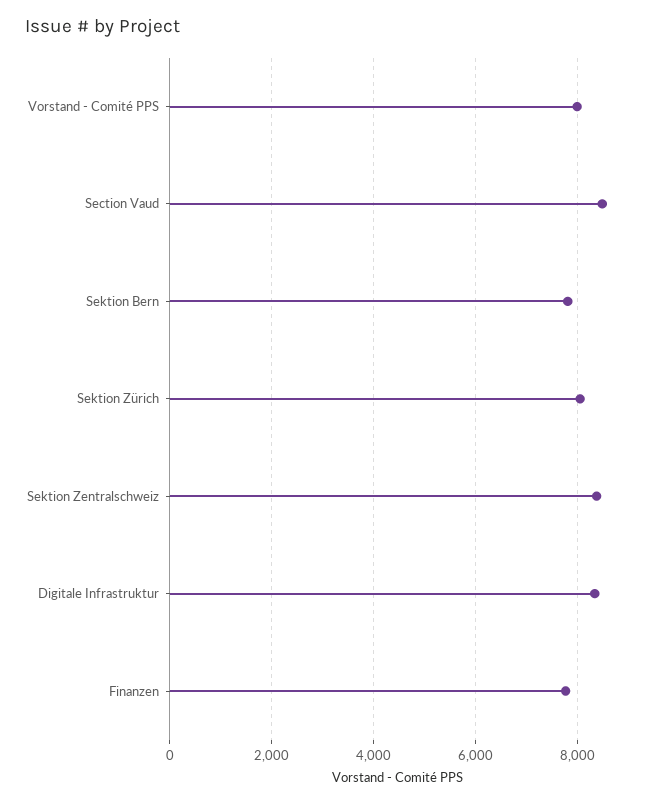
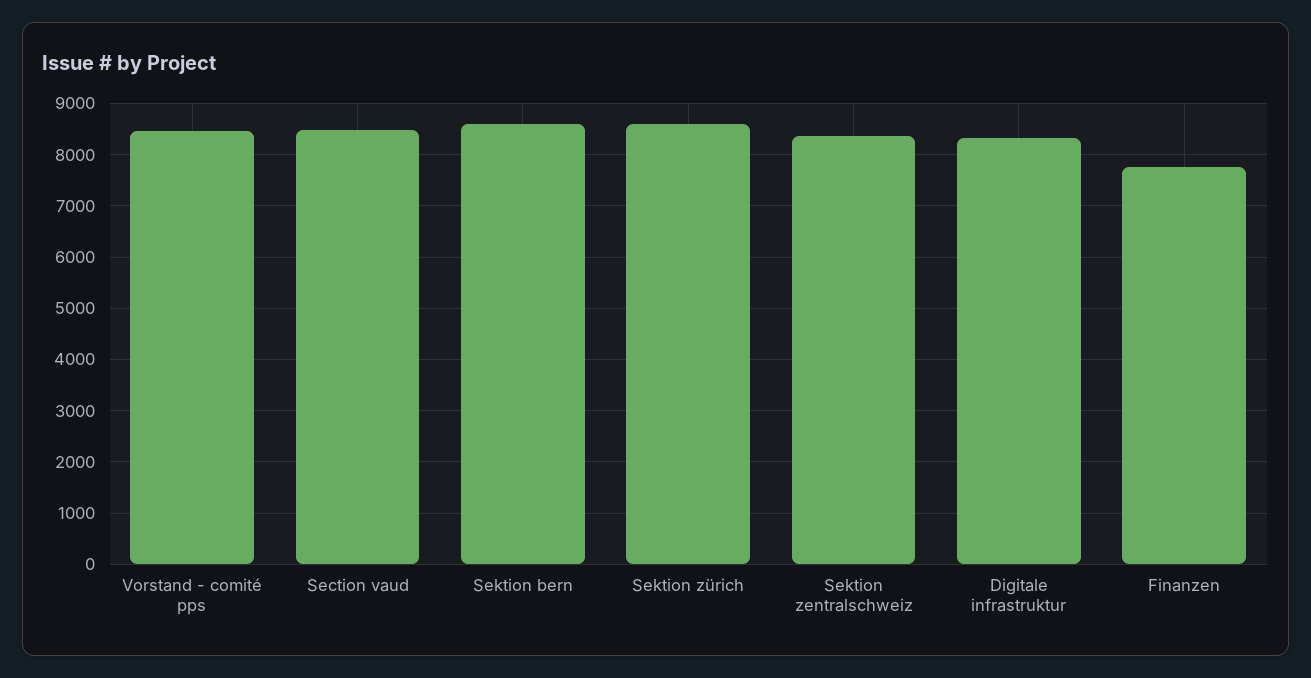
  {
-   "Vorstand - Comité PPS": 8000,
+   "Vorstand - Comité PPS": 8400,
    "Section Vaud": 8400,
-   "Sektion Bern": 7800,
+   "Sektion Bern": 8600,
-   "Sektion Zürich": 8000,
+   "Sektion Zürich": 8600,
    "Sektion Zentralschweiz": 8400,
    "Digitale Infrastruktur": 8400,
    "Finanzen": 7800
  }

